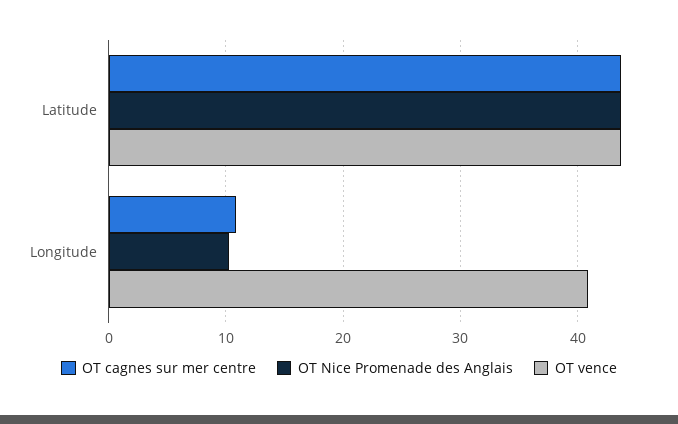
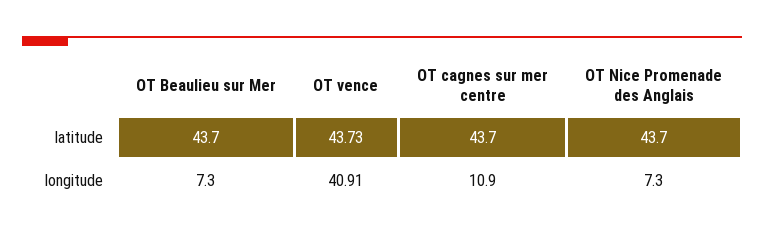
  {
    "OT cagnes sur mer centre": {
      "Latitude": 43.7,
      "Longitude": 10.9
    },
    "OT Nice Promenade des Anglais": {
      "Latitude": 43.7,
-     "Longitude": 10
+     "Longitude": 7.3
    },
    "OT vence": {
      "Latitude": 43.73,
      "Longitude": 40.91
-   }
+   },
+   "OT Beaulieu sur Mer": {
+     "Latitude": 43.7,
+     "Longitude": 7.3
+   }
  }

